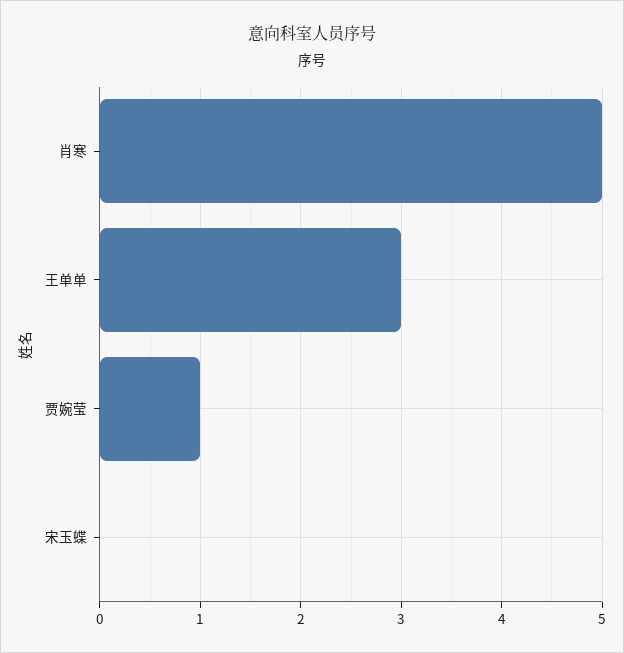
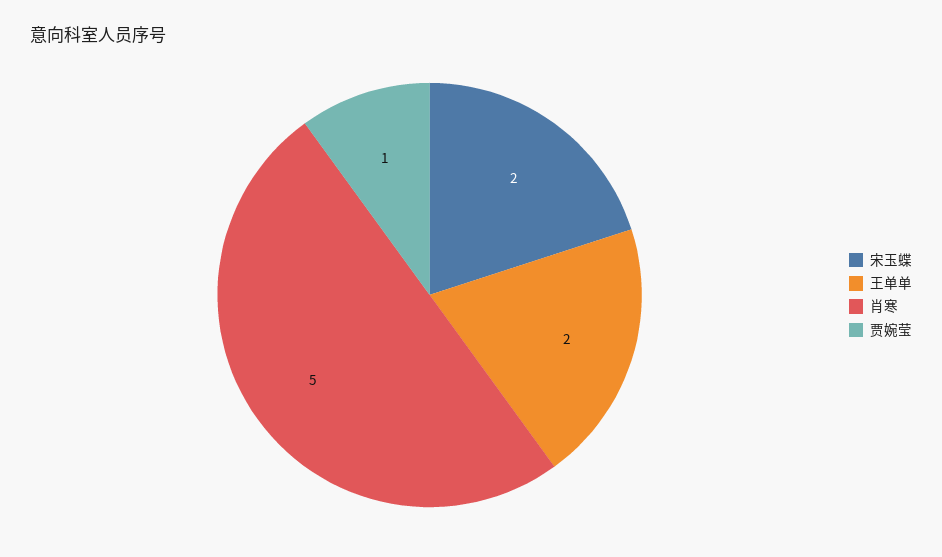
  {
    "肖寒": 5,
-   "王单单": 3,
+   "王单单": 2,
    "贾婉莹": 1,
-   "宋玉蝶": 0
+   "宋玉蝶": 2
  }

